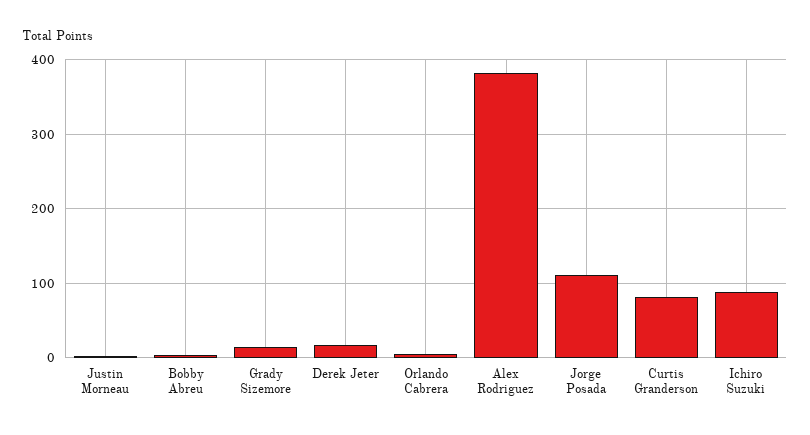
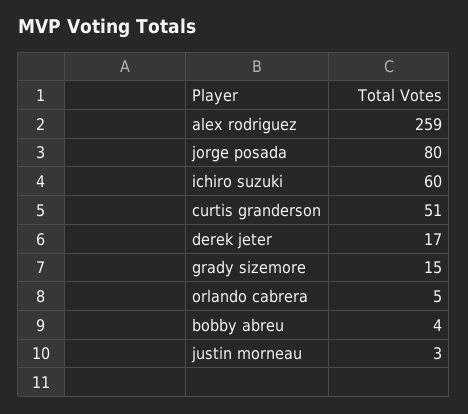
  {
    "Justin Morneau": 3,
    "Bobby Abreu": 4,
    "Grady Sizemore": 15,
    "Derek Jeter": 17,
    "Orlando Cabrera": 5,
-   "Alex Rodriguez": 380,
+   "Alex Rodriguez": 259,
-   "Jorge Posada": 110,
+   "Jorge Posada": 80,
-   "Curtis Granderson": 80,
+   "Curtis Granderson": 51,
-   "Ichiro Suzuki": 90
+   "Ichiro Suzuki": 60
  }

